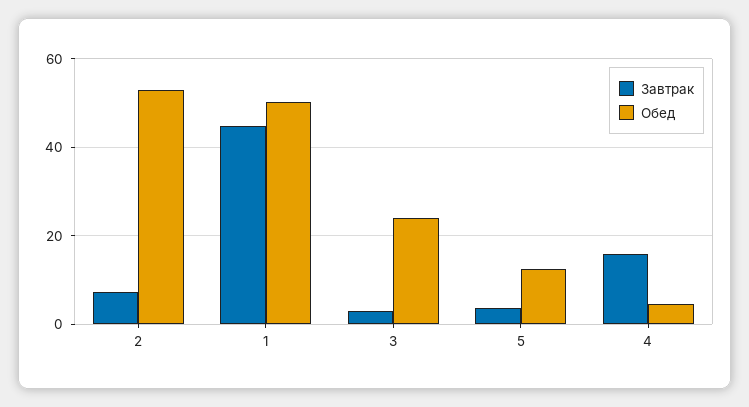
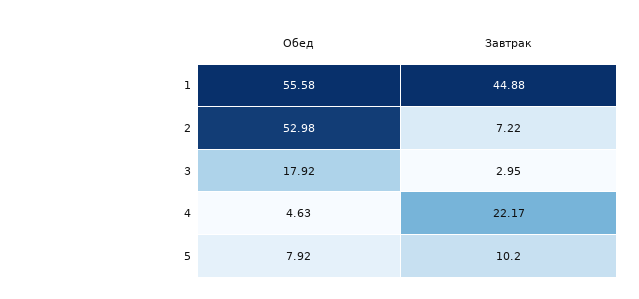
  {
    "Завтрак": {
      "2": 7.22,
      "1": 44.88,
      "3": 2.95,
-     "5": 4,
+     "5": 10.2,
-     "4": 16
+     "4": 22.17
    },
    "Обед": {
      "2": 52.98,
-     "1": 50,
+     "1": 55.58,
-     "3": 24,
+     "3": 17.92,
-     "5": 12,
+     "5": 7.92,
      "4": 4.63
    }
  }

